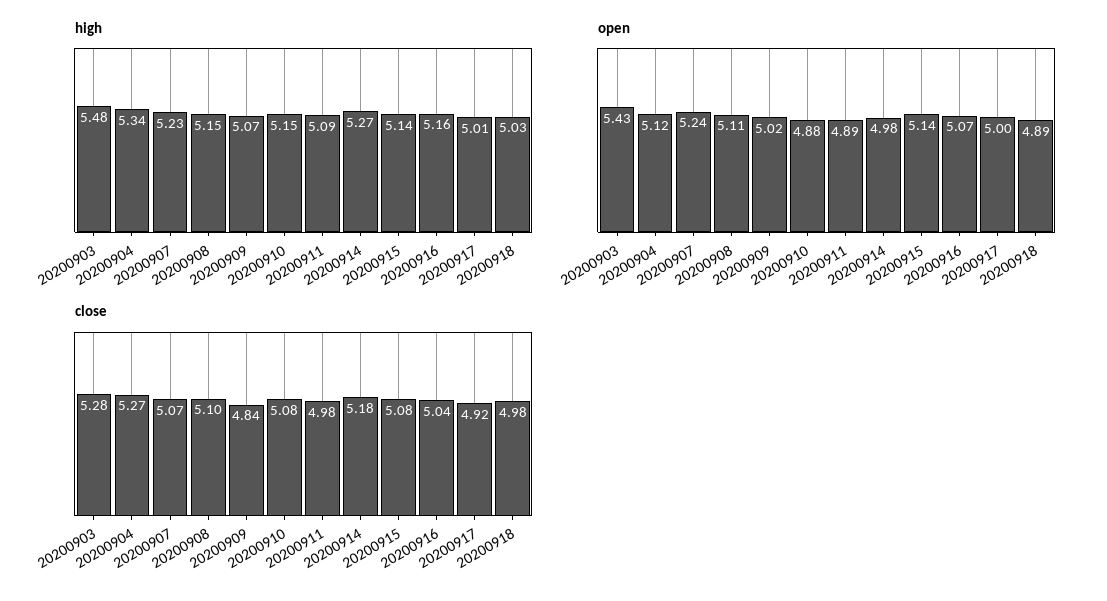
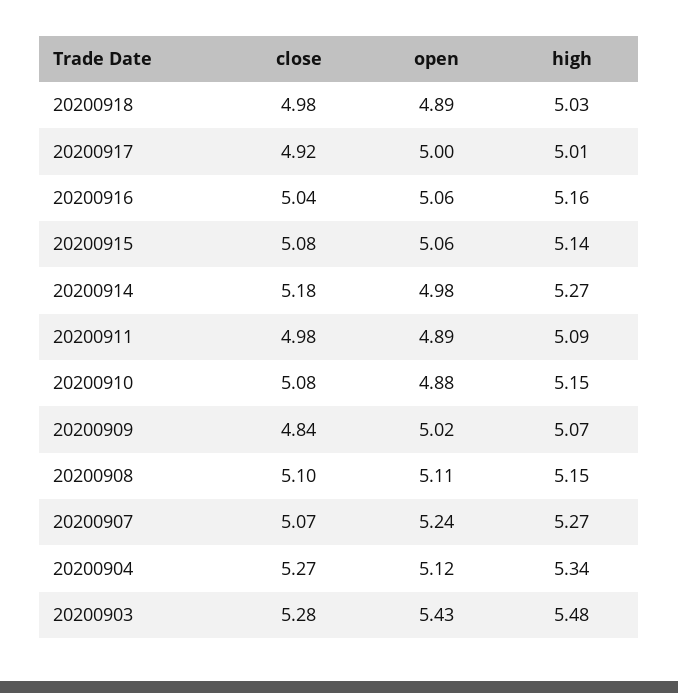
  {
    "high": {
      "20200903": 5.48,
      "20200904": 5.34,
-     "20200907": 5.23,
+     "20200907": 5.27,
      "20200908": 5.15,
      "20200909": 5.07,
      "20200910": 5.15,
      "20200911": 5.09,
      "20200914": 5.27,
      "20200915": 5.14,
      "20200916": 5.16,
      "20200917": 5.01,
      "20200918": 5.03
    },
    "open": {
      "20200903": 5.43,
      "20200904": 5.12,
      "20200907": 5.24,
      "20200908": 5.11,
      "20200909": 5.02,
      "20200910": 4.88,
      "20200911": 4.89,
      "20200914": 4.98,
-     "20200915": 5.14,
+     "20200915": 5.06,
-     "20200916": 5.07,
+     "20200916": 5.06,
      "20200917": 5,
      "20200918": 4.89
    },
    "close": {
      "20200903": 5.28,
      "20200904": 5.27,
      "20200907": 5.07,
      "20200908": 5.1,
      "20200909": 4.84,
      "20200910": 5.08,
      "20200911": 4.98,
      "20200914": 5.18,
      "20200915": 5.08,
      "20200916": 5.04,
      "20200917": 4.92,
      "20200918": 4.98
    }
  }

